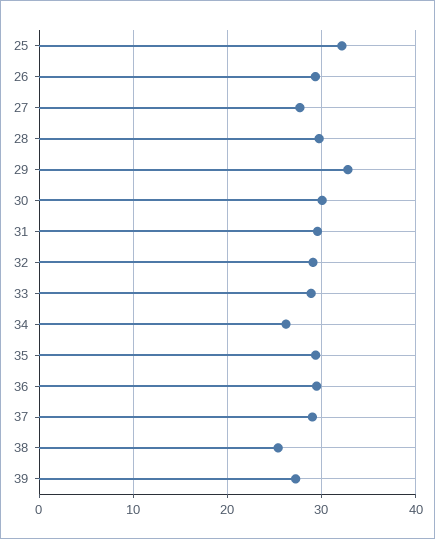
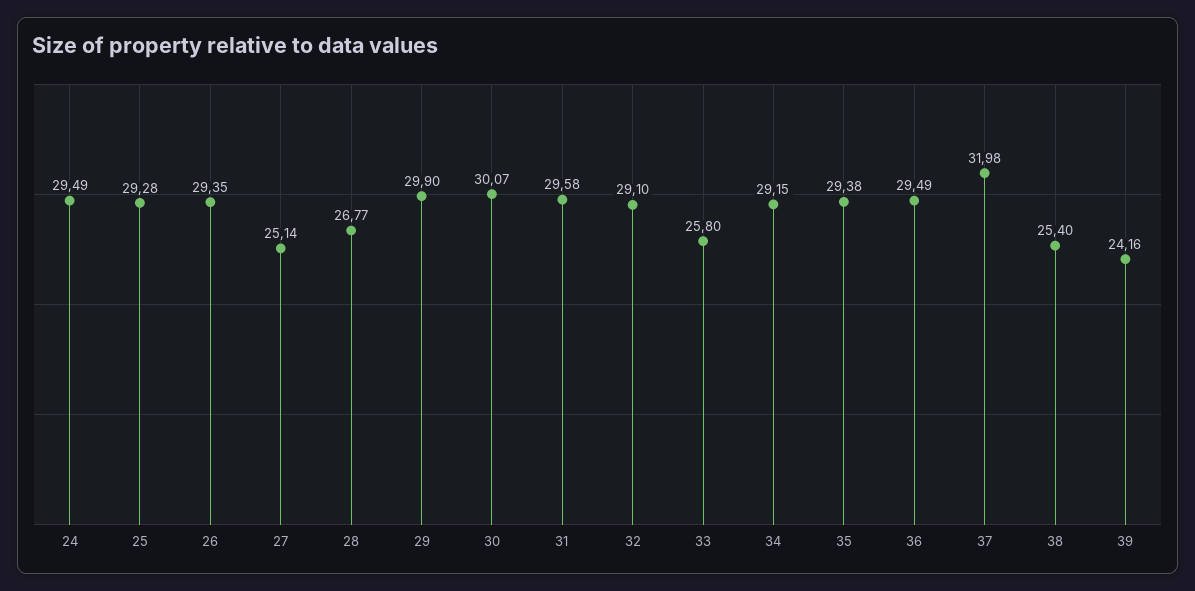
  {
-   "25": 32,
+   "25": 29.28,
    "26": 29.35,
-   "27": 28,
+   "27": 25.14,
-   "28": 30,
+   "28": 26.77,
-   "29": 33,
+   "29": 29.9,
    "30": 30.07,
    "31": 29.58,
    "32": 29.1,
-   "33": 29,
+   "33": 25.8,
-   "34": 26,
+   "34": 29.15,
    "35": 29.38,
    "36": 29.49,
-   "37": 29,
+   "37": 31.98,
    "38": 25.4,
-   "39": 27
+   "39": 24.16,
+   "24": 29.49
  }

